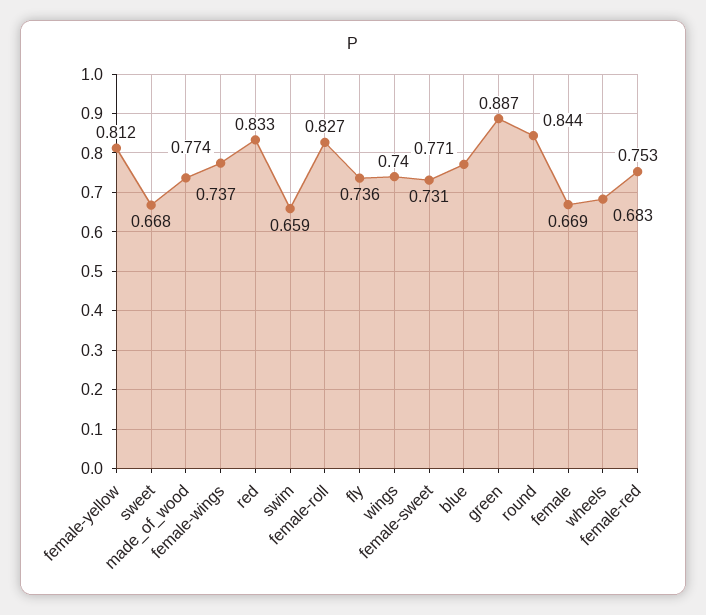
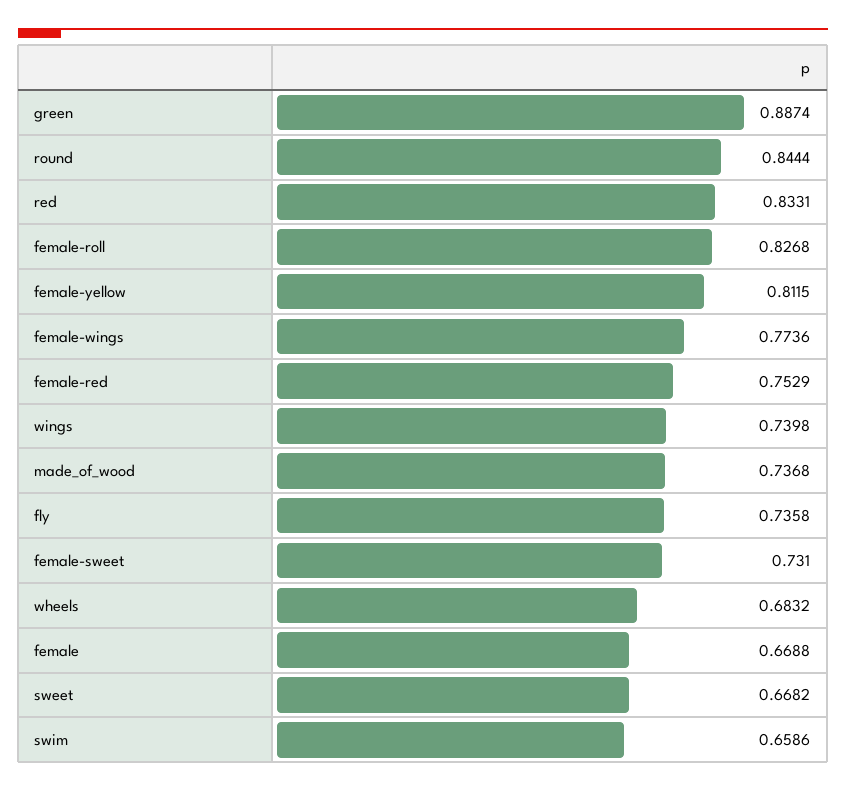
  {
    "female-yellow": 0.8115,
    "sweet": 0.6682,
    "made_of_wood": 0.7368,
    "female-wings": 0.7736,
    "red": 0.8331,
    "swim": 0.6586,
    "female-roll": 0.8268,
    "fly": 0.7358,
    "wings": 0.7398,
    "female-sweet": 0.731,
-   "blue": 0.771,
    "green": 0.8874,
    "round": 0.8444,
    "female": 0.6688,
    "wheels": 0.6832,
    "female-red": 0.7529
  }

